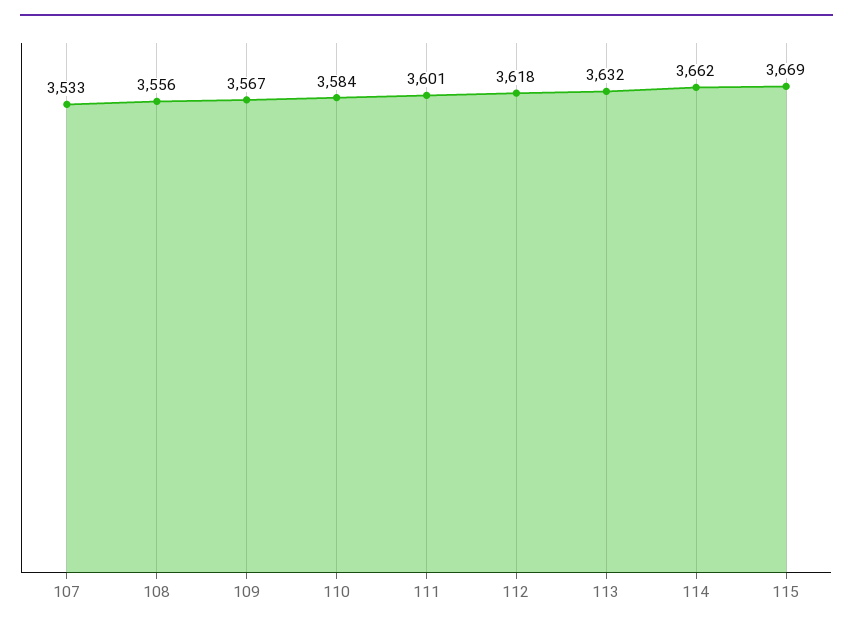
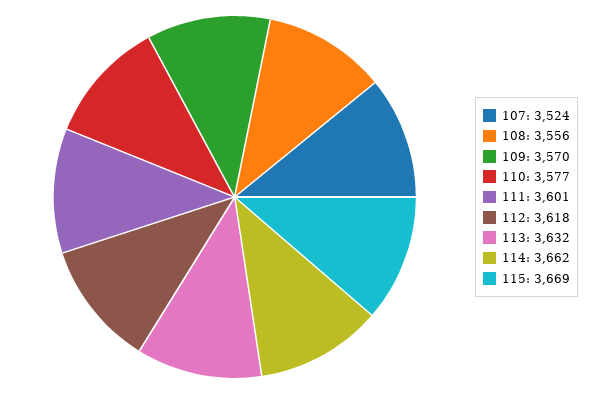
  {
-   "107": 3533,
+   "107": 3524,
    "108": 3556,
-   "109": 3567,
+   "109": 3570,
-   "110": 3584,
+   "110": 3577,
    "111": 3601,
    "112": 3618,
    "113": 3632,
    "114": 3662,
    "115": 3669
  }

